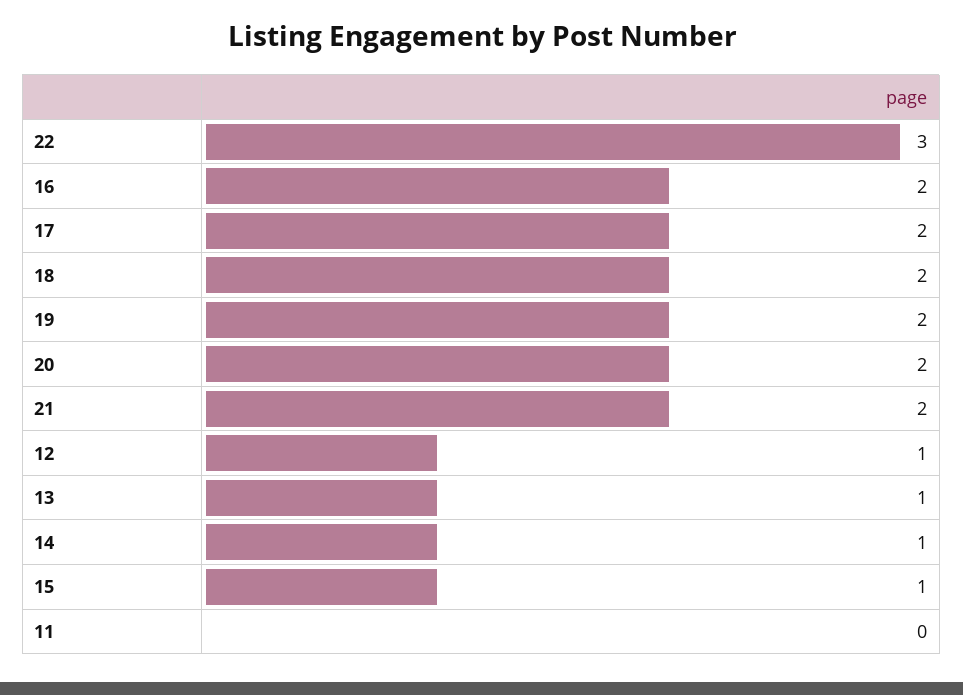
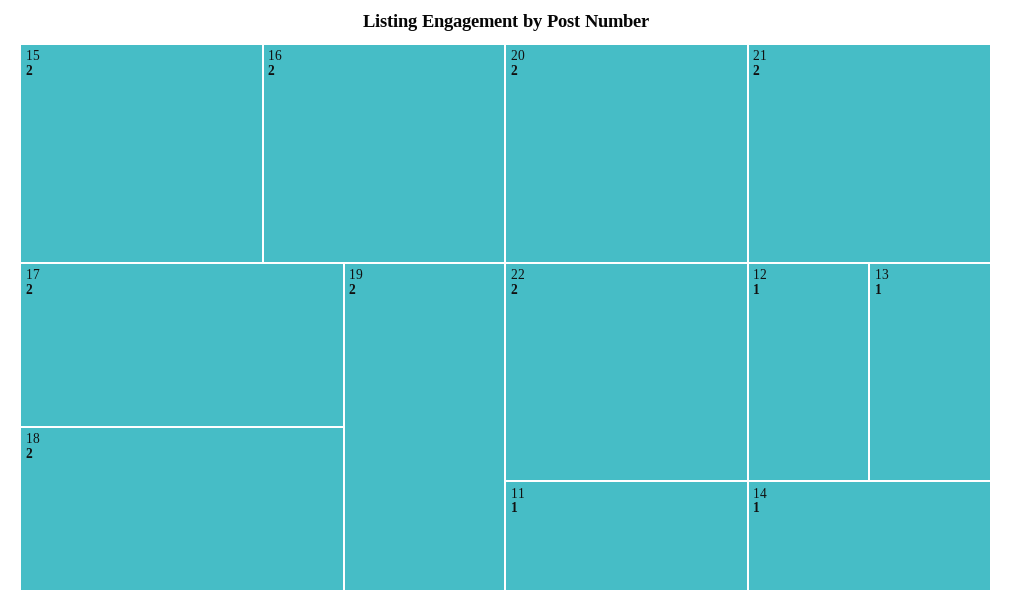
  {
-   "22": 3,
+   "22": 2,
    "16": 2,
    "17": 2,
    "18": 2,
    "19": 2,
    "20": 2,
    "21": 2,
    "12": 1,
    "13": 1,
    "14": 1,
-   "15": 1,
+   "15": 2,
-   "11": 0
+   "11": 1
  }

